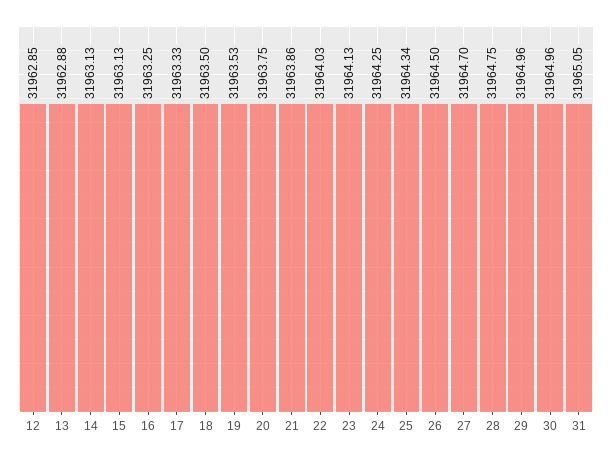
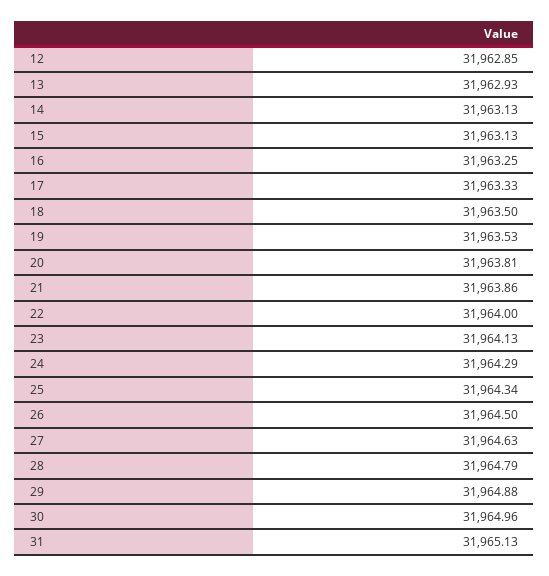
  {
    "12": 31962.85,
-   "13": 31962.88,
+   "13": 31962.93,
    "14": 31963.13,
    "15": 31963.13,
    "16": 31963.25,
    "17": 31963.33,
    "18": 31963.5,
    "19": 31963.53,
-   "20": 31963.75,
+   "20": 31963.81,
    "21": 31963.86,
-   "22": 31964.03,
+   "22": 31964,
    "23": 31964.13,
-   "24": 31964.25,
+   "24": 31964.29,
    "25": 31964.34,
    "26": 31964.5,
-   "27": 31964.7,
+   "27": 31964.63,
-   "28": 31964.75,
+   "28": 31964.79,
-   "29": 31964.96,
+   "29": 31964.88,
    "30": 31964.96,
-   "31": 31965.05
+   "31": 31965.13
  }

